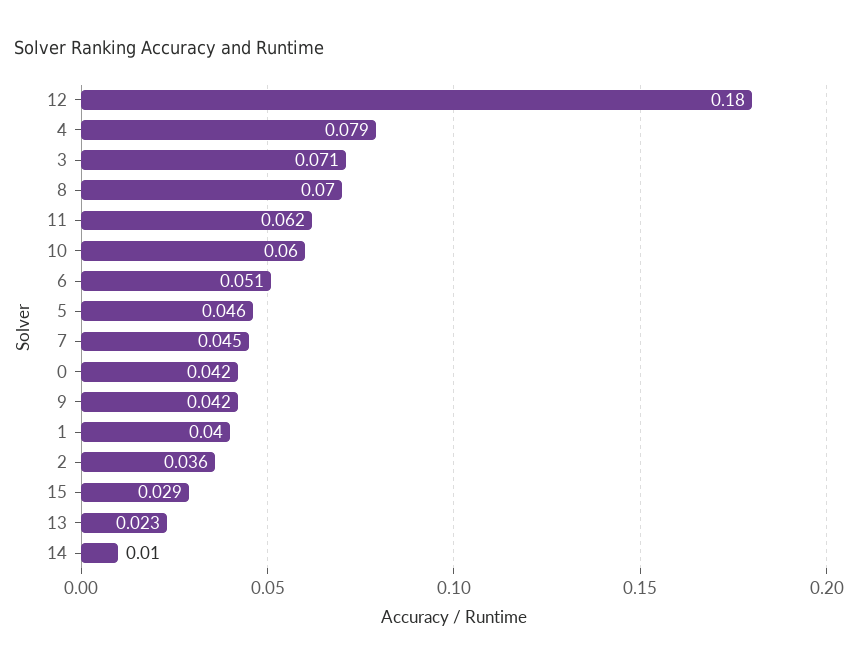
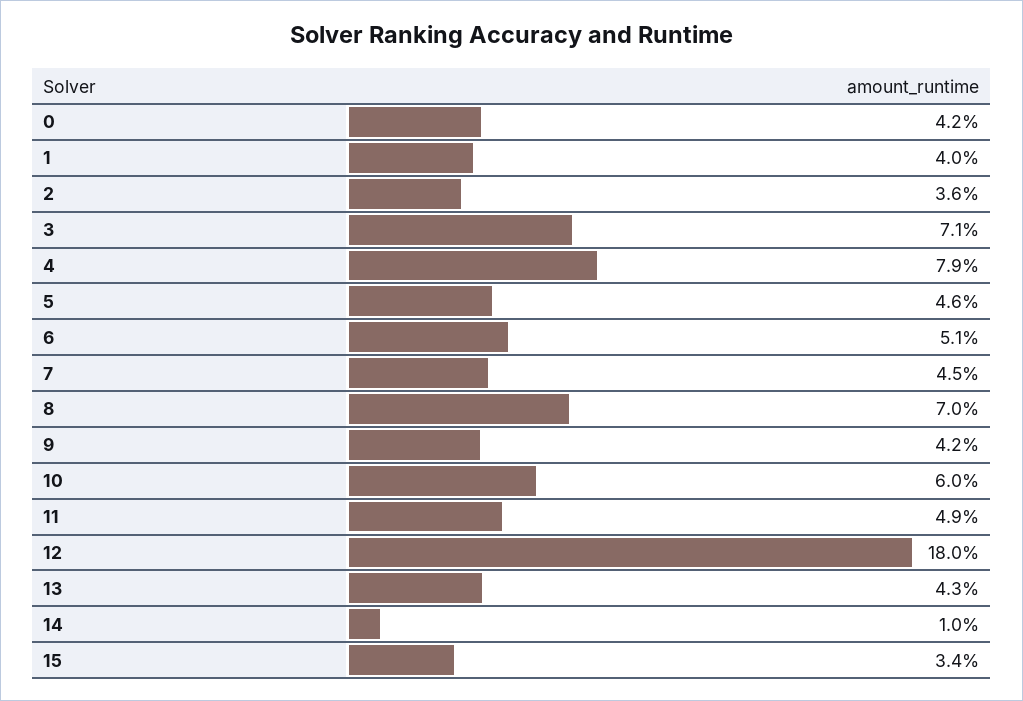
  {
    "12": 0.18,
    "4": 0.079,
    "3": 0.071,
    "8": 0.07,
-   "11": 0.062,
+   "11": 0.049,
    "10": 0.06,
    "6": 0.051,
    "5": 0.046,
    "7": 0.045,
    "0": 0.042,
    "9": 0.042,
    "1": 0.04,
    "2": 0.036,
-   "15": 0.029,
+   "15": 0.034,
-   "13": 0.023,
+   "13": 0.043,
    "14": 0.01
  }

